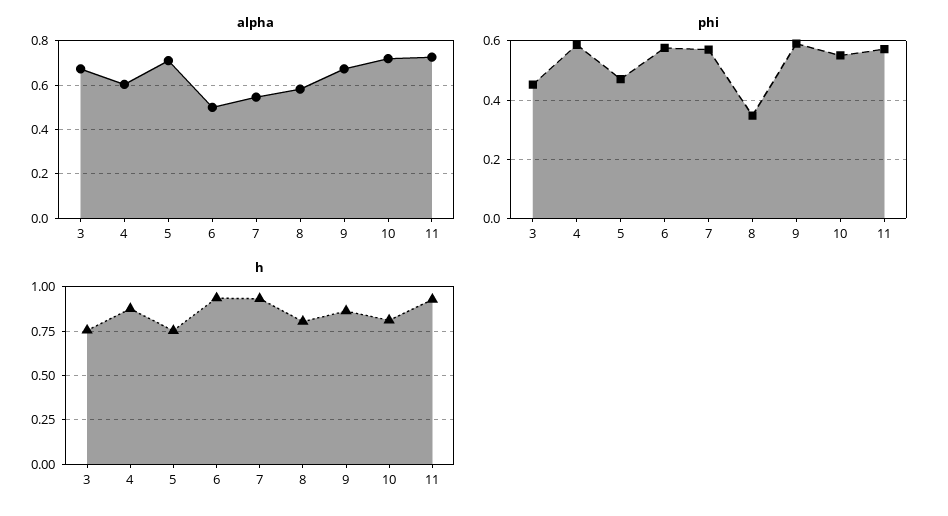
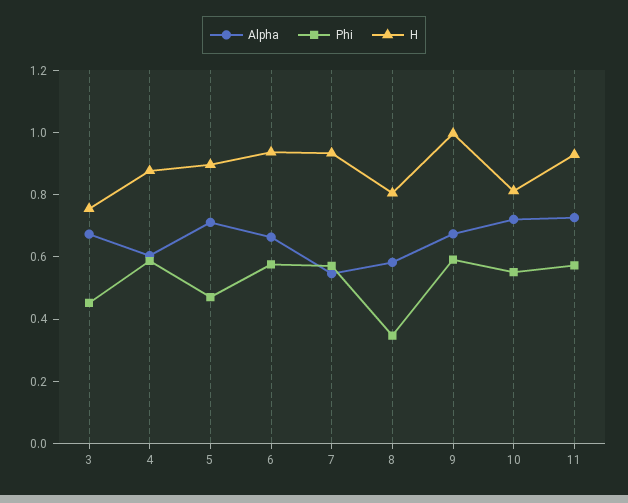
  {
    "alpha": {
      "3": 0.65,
      "4": 0.6,
      "5": 0.7,
-     "6": 0.5,
+     "6": 0.65,
      "7": 0.55,
      "8": 0.6,
      "9": 0.65,
      "10": 0.7,
      "11": 0.75
    },
    "phi": {
      "3": 0.45,
      "4": 0.575,
      "5": 0.475,
      "6": 0.575,
      "7": 0.575,
      "8": 0.35,
      "9": 0.6,
      "10": 0.55,
      "11": 0.575
    },
    "h": {
      "3": 0.75,
      "4": 0.9,
-     "5": 0.75,
+     "5": 0.9,
      "6": 0.95,
      "7": 0.95,
      "8": 0.8,
-     "9": 0.85,
+     "9": 1,
      "10": 0.8,
      "11": 0.95
    }
  }

